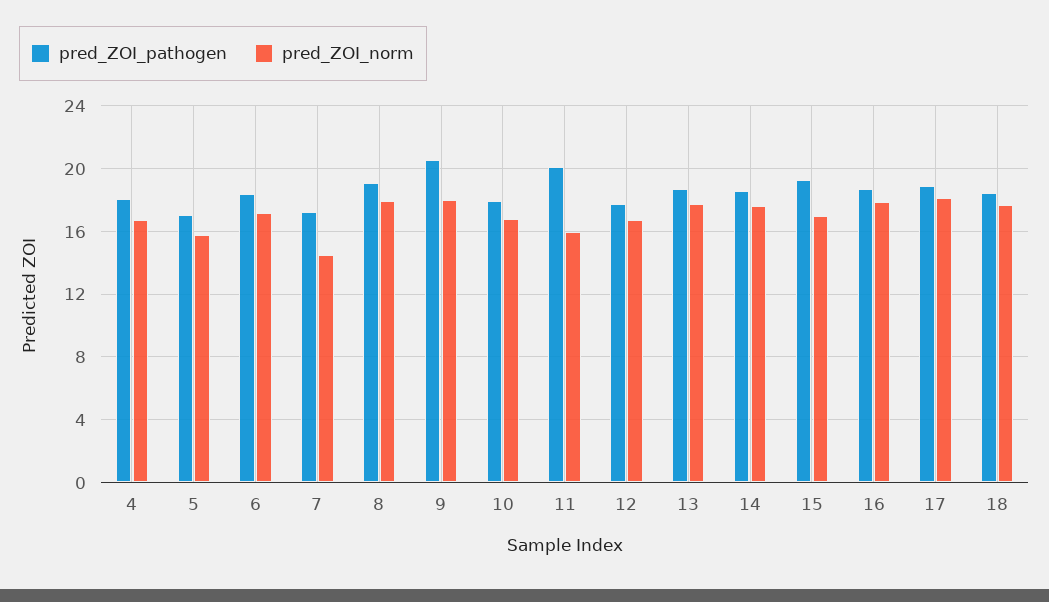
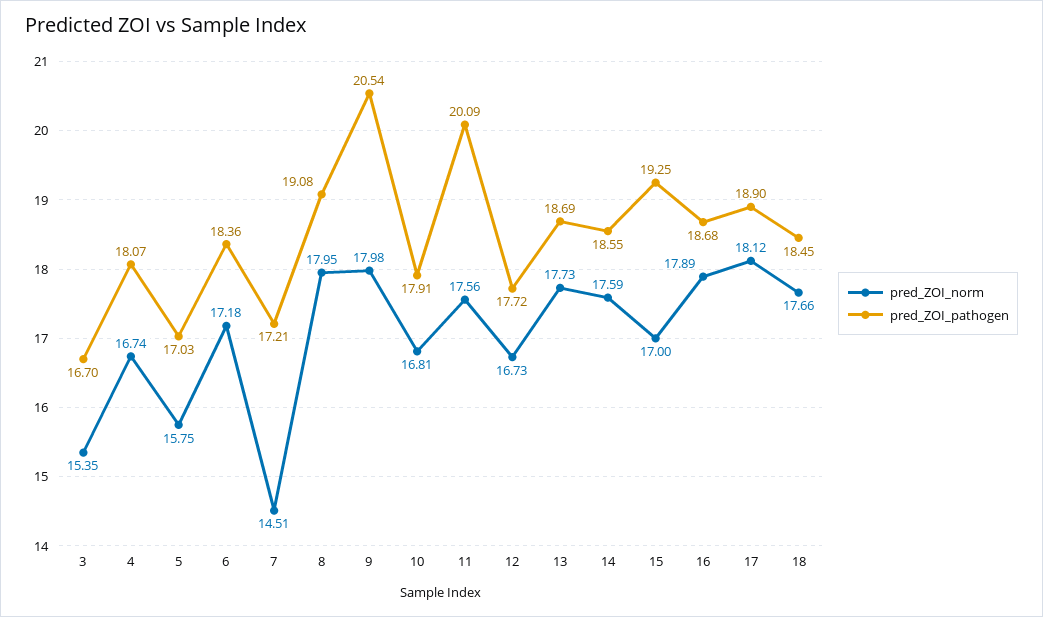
  {
    "pred_ZOI_pathogen": {
      "4": 18.07,
      "5": 17.03,
      "6": 18.36,
      "7": 17.21,
      "8": 19.08,
      "9": 20.54,
      "10": 17.91,
      "11": 20.09,
      "12": 17.72,
      "13": 18.69,
      "14": 18.55,
      "15": 19.25,
      "16": 18.68,
      "17": 18.9,
-     "18": 18.45
+     "18": 18.45,
+     "3": 16.7
    },
    "pred_ZOI_norm": {
      "4": 16.74,
      "5": 15.75,
      "6": 17.18,
      "7": 14.51,
      "8": 17.95,
      "9": 17.98,
      "10": 16.81,
-     "11": 16,
+     "11": 17.56,
      "12": 16.73,
      "13": 17.73,
      "14": 17.59,
      "15": 17,
      "16": 17.89,
      "17": 18.12,
-     "18": 17.66
+     "18": 17.66,
+     "3": 15.35
    }
  }

